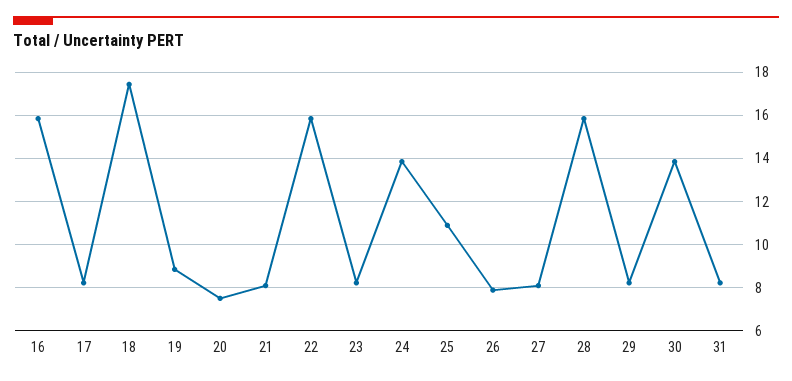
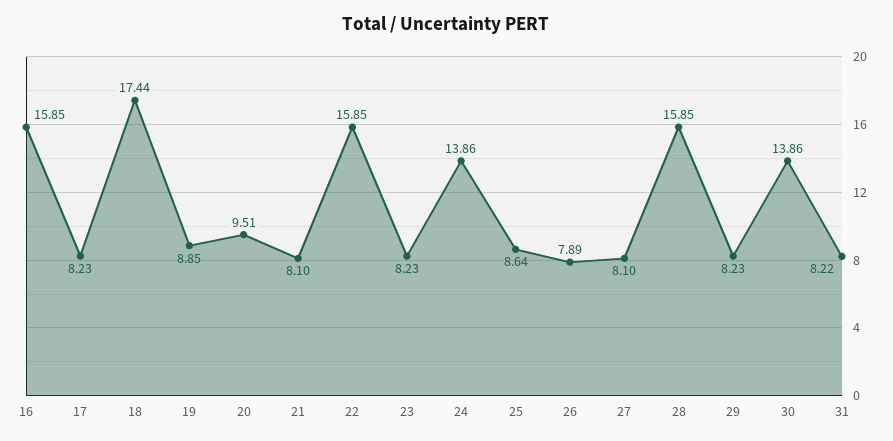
  {
    "16": 15.85,
    "17": 8.23,
    "18": 17.44,
    "19": 8.85,
-   "20": 7.5,
+   "20": 9.51,
    "21": 8.1,
    "22": 15.85,
    "23": 8.23,
    "24": 13.86,
-   "25": 11,
+   "25": 8.64,
    "26": 7.89,
    "27": 8.1,
    "28": 15.85,
    "29": 8.23,
    "30": 13.86,
    "31": 8.22
  }

